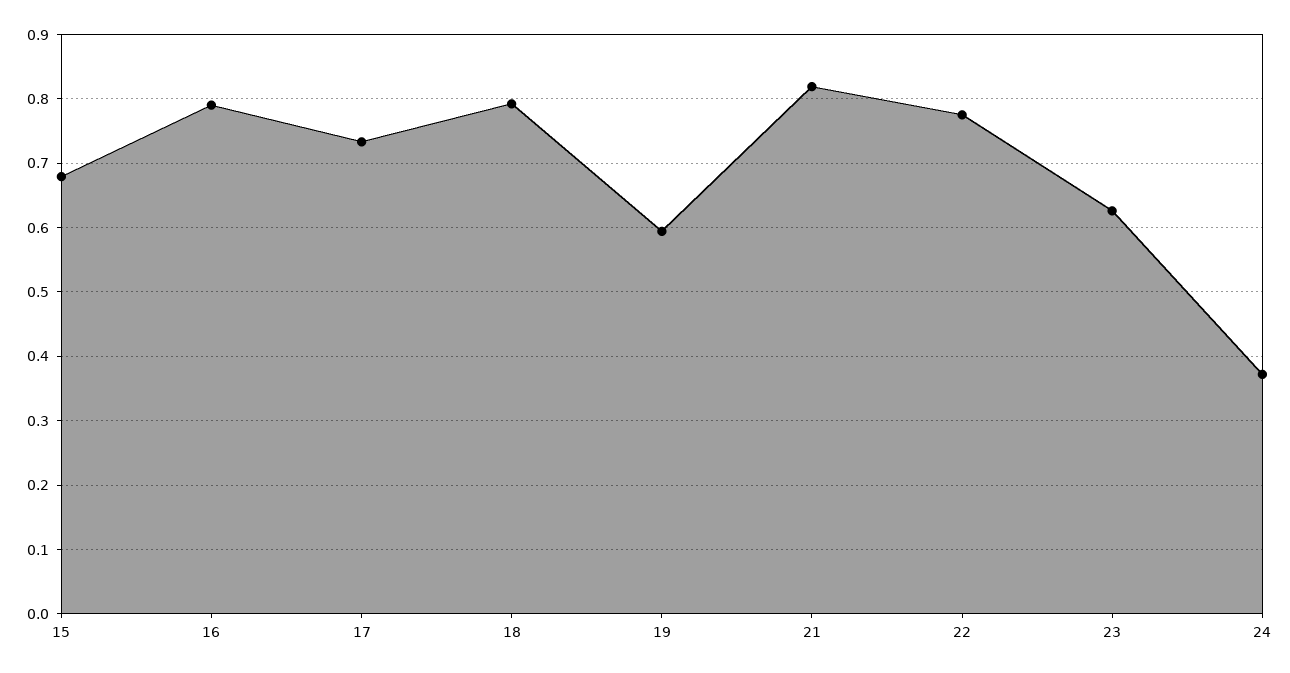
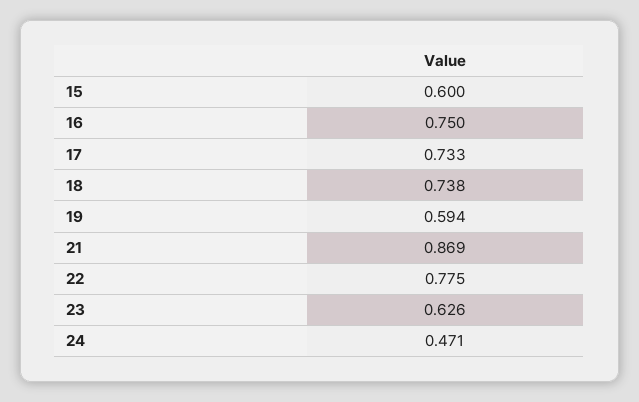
  {
-   "15": 0.68,
+   "15": 0.6,
-   "16": 0.79,
+   "16": 0.75,
    "17": 0.733,
-   "18": 0.79,
+   "18": 0.738,
    "19": 0.594,
-   "21": 0.82,
+   "21": 0.869,
    "22": 0.775,
    "23": 0.626,
-   "24": 0.37
+   "24": 0.471
  }

